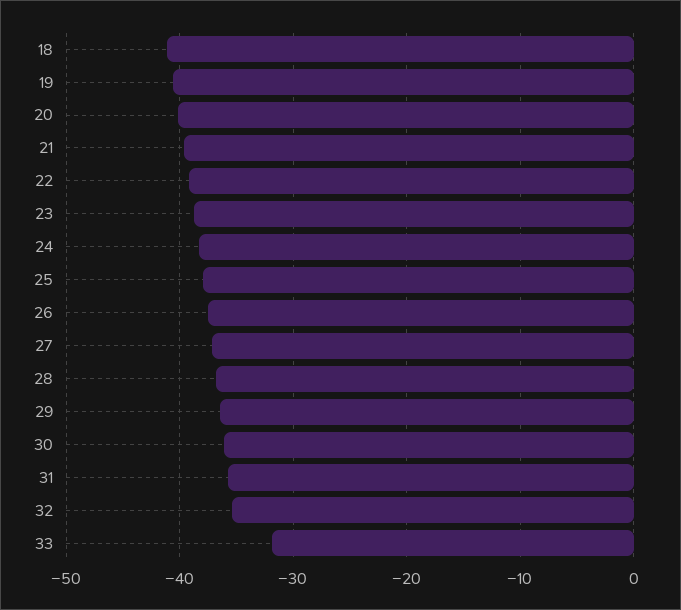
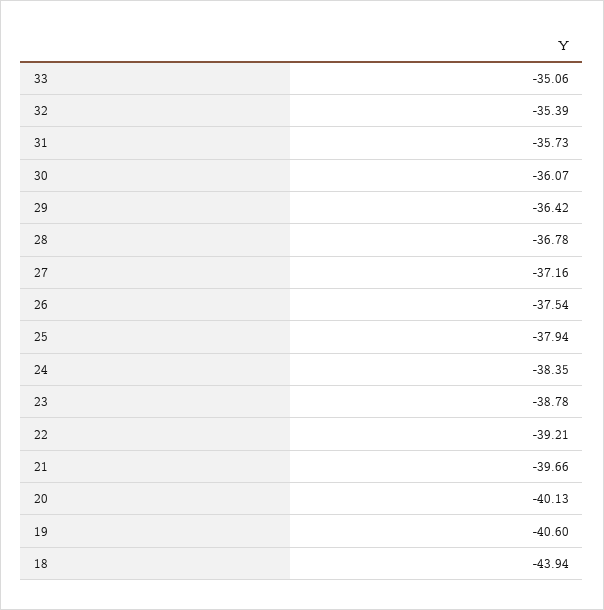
  {
-   "18": -41,
+   "18": -43.94,
    "19": -40.6,
    "20": -40.13,
    "21": -39.66,
    "22": -39.21,
    "23": -38.78,
    "24": -38.35,
    "25": -37.94,
    "26": -37.54,
    "27": -37.16,
    "28": -36.78,
    "29": -36.42,
    "30": -36.07,
    "31": -35.73,
    "32": -35.39,
-   "33": -32
+   "33": -35.06
  }

